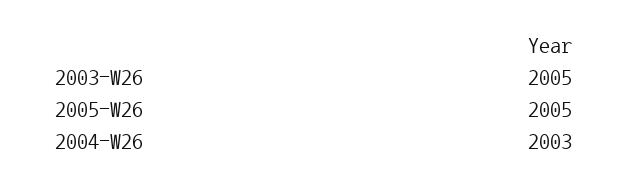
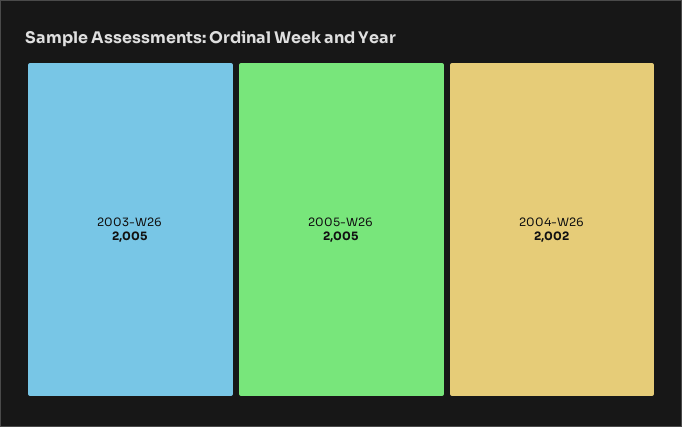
  {
    "2003-W26": 2005,
    "2005-W26": 2005,
-   "2004-W26": 2003
+   "2004-W26": 2002
  }

